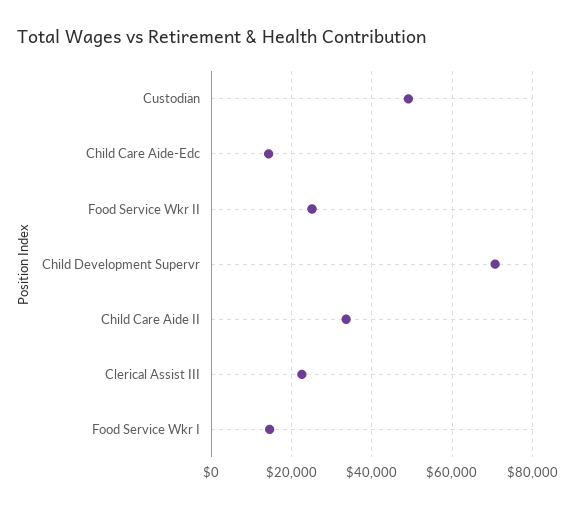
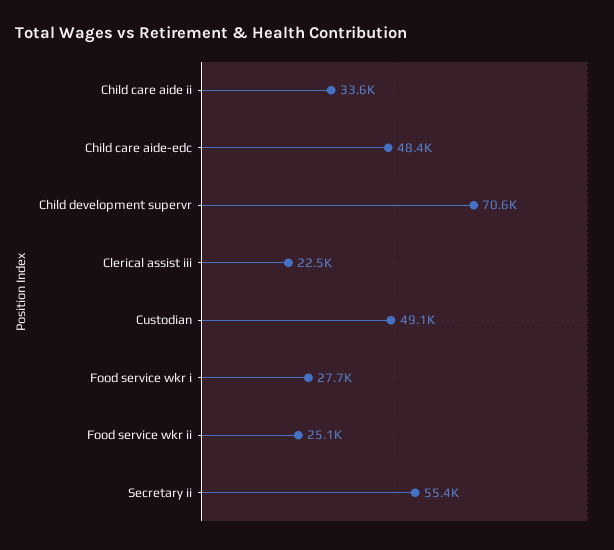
  {
    "Custodian": 49100,
-   "Child Care Aide-Edc": 14000,
+   "Child Care Aide-Edc": 48400,
    "Food Service Wkr II": 25100,
    "Child Development Supervr": 70600,
    "Child Care Aide II": 33600,
    "Clerical Assist III": 22500,
-   "Food Service Wkr I": 14000
+   "Food Service Wkr I": 27700,
+   "Secretary ii": 55400
  }

